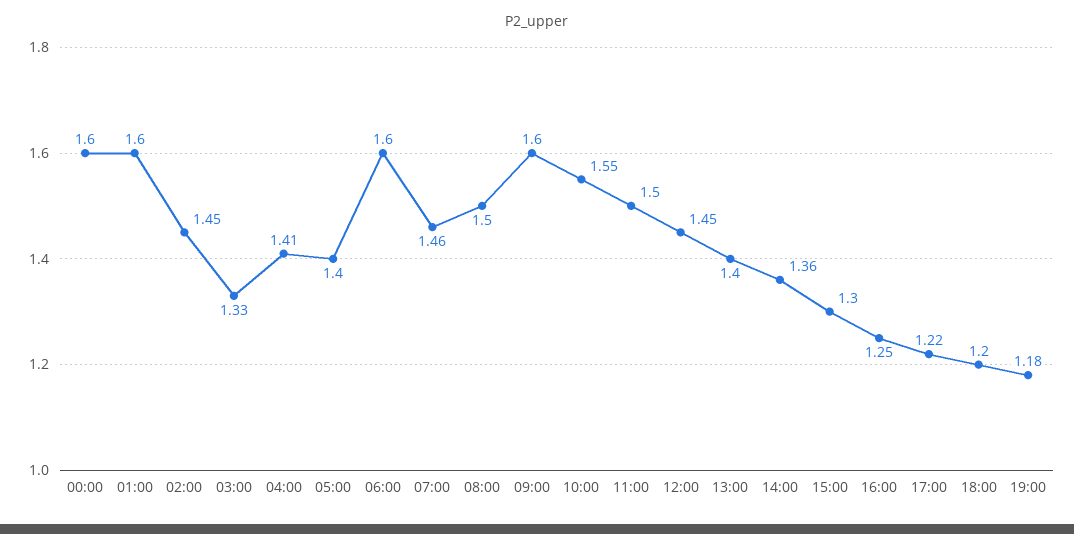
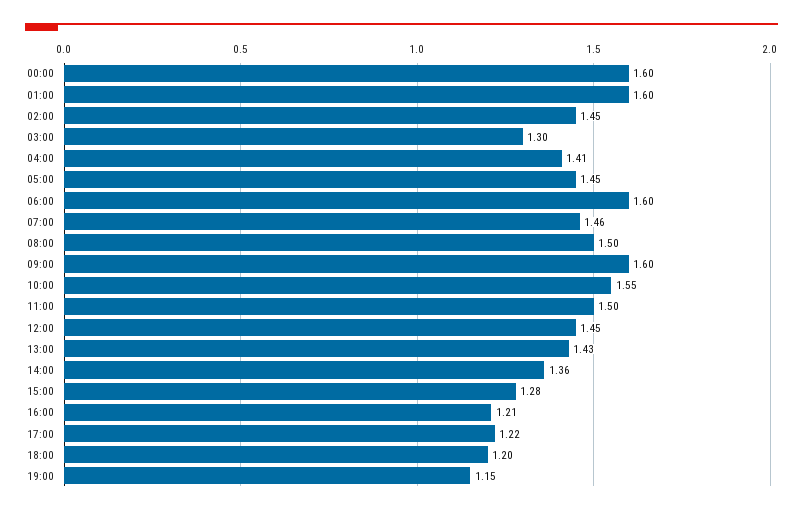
  {
    "00:00": 1.6,
    "01:00": 1.6,
    "02:00": 1.45,
-   "03:00": 1.33,
+   "03:00": 1.3,
    "04:00": 1.41,
-   "05:00": 1.4,
+   "05:00": 1.45,
    "06:00": 1.6,
    "07:00": 1.46,
    "08:00": 1.5,
    "09:00": 1.6,
    "10:00": 1.55,
    "11:00": 1.5,
    "12:00": 1.45,
-   "13:00": 1.4,
+   "13:00": 1.43,
    "14:00": 1.36,
-   "15:00": 1.3,
+   "15:00": 1.28,
-   "16:00": 1.25,
+   "16:00": 1.21,
    "17:00": 1.22,
    "18:00": 1.2,
-   "19:00": 1.18
+   "19:00": 1.15
  }

